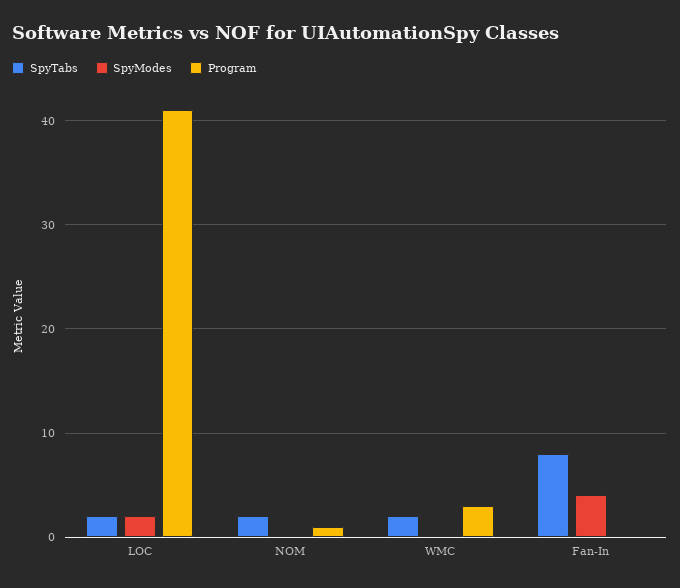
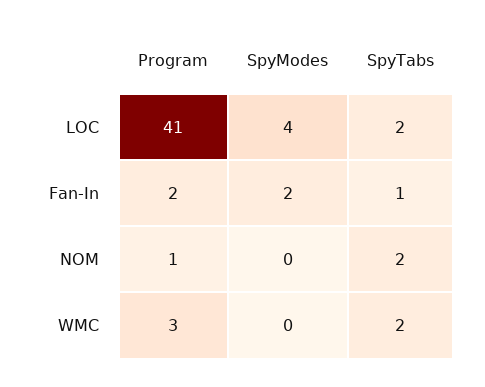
  {
    "SpyTabs": {
      "LOC": 2,
      "NOM": 2,
      "WMC": 2,
-     "Fan-In": 8
+     "Fan-In": 1
    },
    "SpyModes": {
-     "LOC": 2,
+     "LOC": 4,
      "NOM": 0,
      "WMC": 0,
-     "Fan-In": 4
+     "Fan-In": 2
    },
    "Program": {
      "LOC": 41,
      "NOM": 1,
      "WMC": 3,
-     "Fan-In": 0
+     "Fan-In": 2
    }
  }

